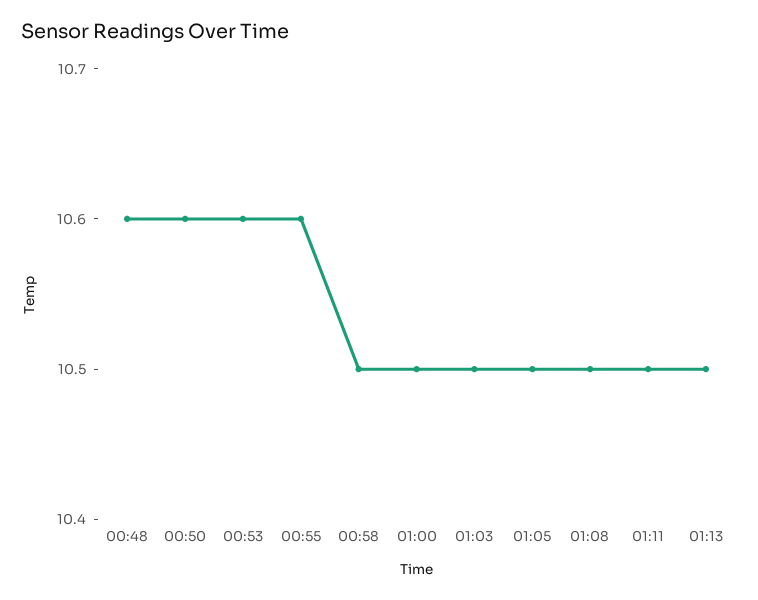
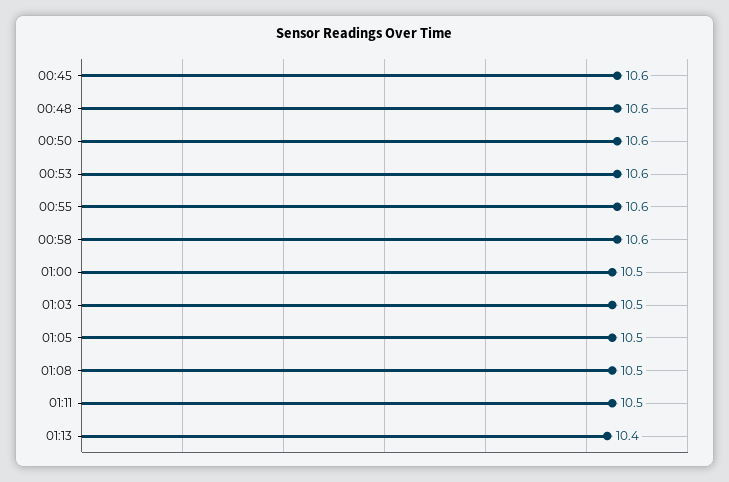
  {
    "00:48": 10.6,
    "00:50": 10.6,
    "00:53": 10.6,
    "00:55": 10.6,
-   "00:58": 10.5,
+   "00:58": 10.6,
    "01:00": 10.5,
    "01:03": 10.5,
    "01:05": 10.5,
    "01:08": 10.5,
    "01:11": 10.5,
-   "01:13": 10.5
+   "01:13": 10.4,
+   "00:45": 10.6
  }

